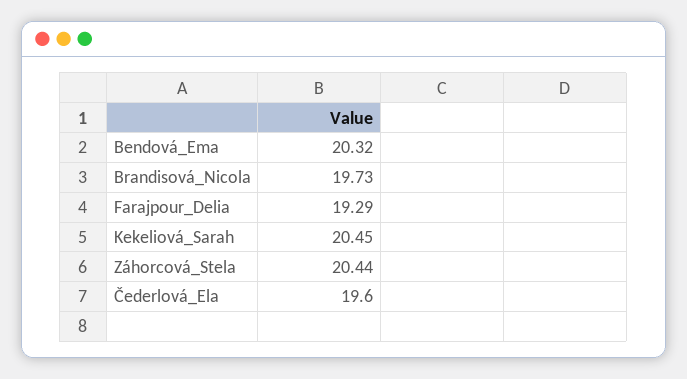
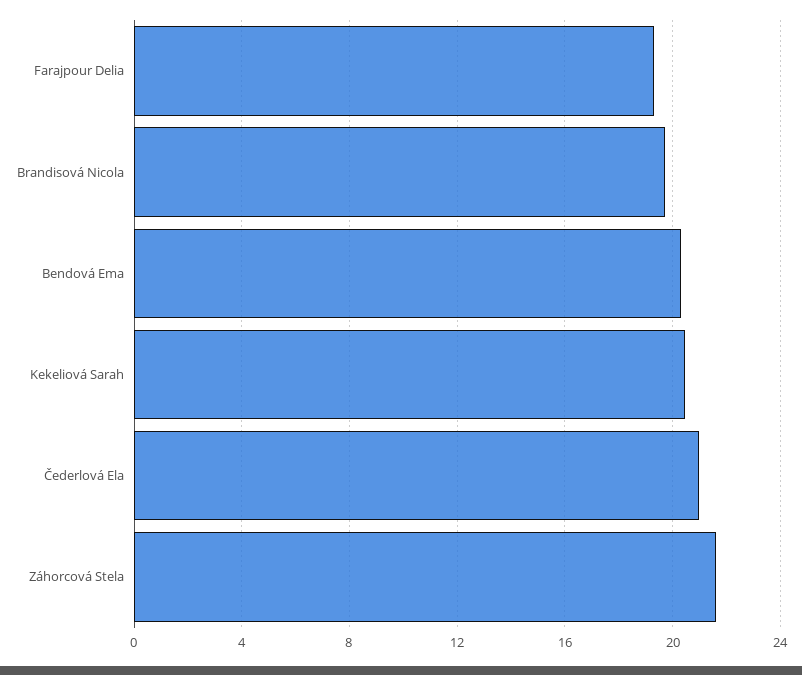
  {
    "Bendová_Ema": 20.32,
    "Brandisová_Nicola": 19.73,
    "Farajpour_Delia": 19.29,
    "Kekeliová_Sarah": 20.45,
-   "Záhorcová_Stela": 20.44,
+   "Záhorcová_Stela": 21.5,
-   "Čederlová_Ela": 19.6
+   "Čederlová_Ela": 21
  }

